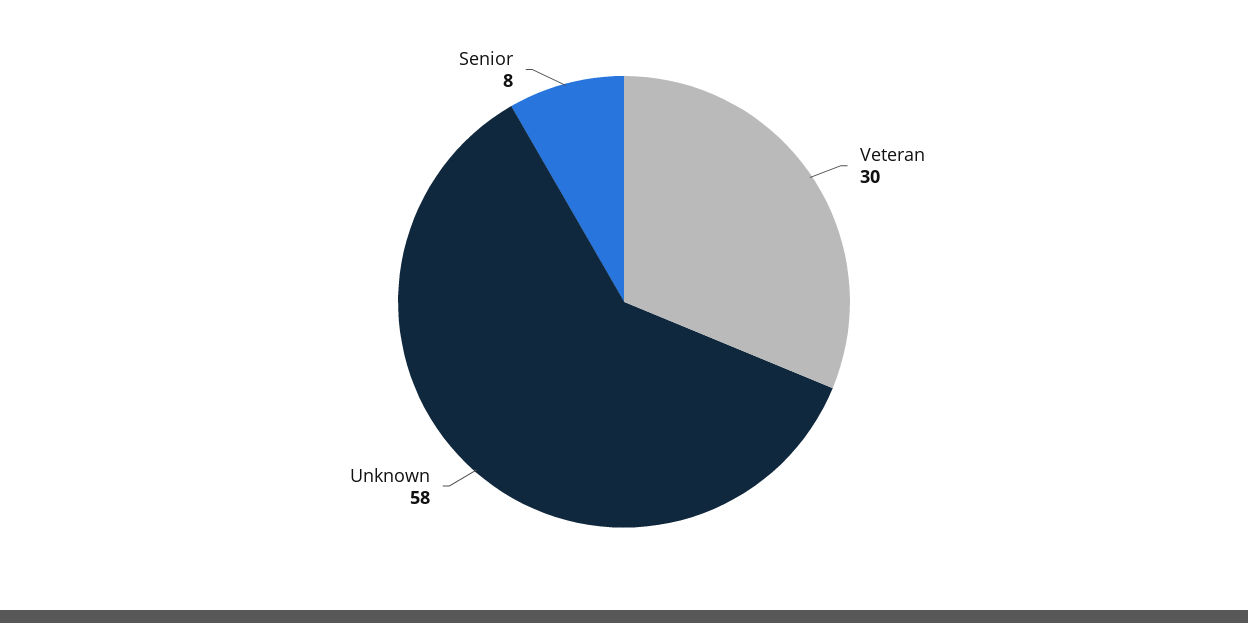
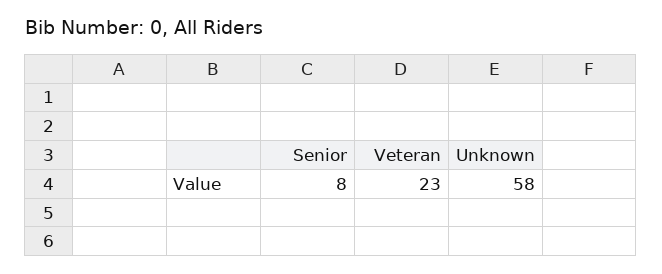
  {
-   "Veteran": 30,
+   "Veteran": 23,
    "Unknown": 58,
    "Senior": 8
  }

